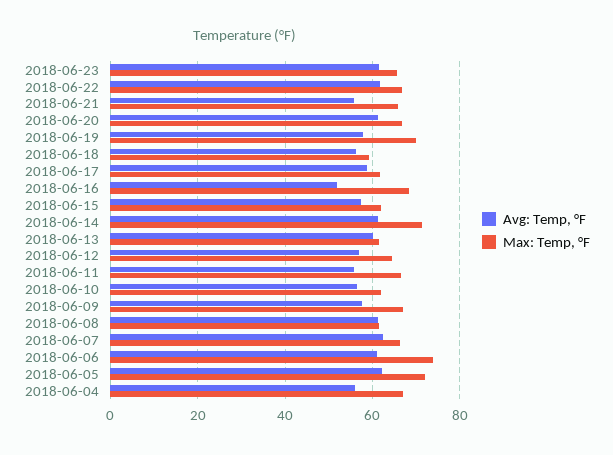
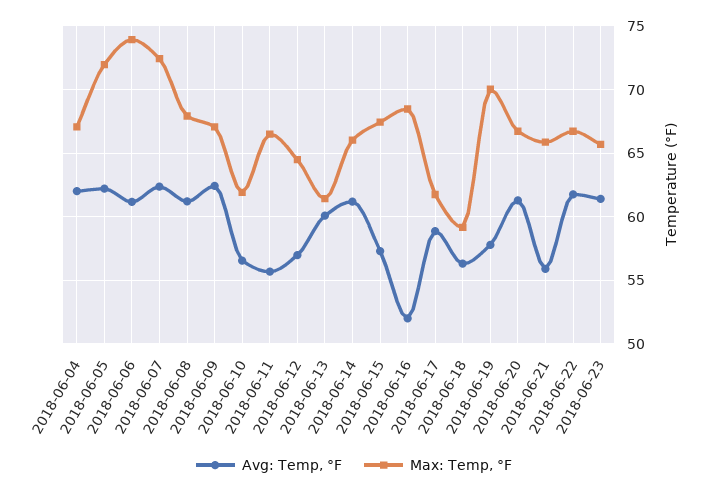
  {
    "Avg: Temp, °F": {
      "2018-06-23": 61.5,
      "2018-06-22": 62,
      "2018-06-21": 56,
      "2018-06-20": 61.5,
      "2018-06-19": 58,
      "2018-06-18": 56.5,
      "2018-06-17": 59,
      "2018-06-16": 52,
      "2018-06-15": 57.5,
      "2018-06-14": 61,
      "2018-06-13": 60,
      "2018-06-12": 57,
      "2018-06-11": 55.5,
      "2018-06-10": 56.5,
-     "2018-06-09": 58,
+     "2018-06-09": 62.5,
      "2018-06-08": 61,
      "2018-06-07": 62.5,
      "2018-06-06": 61,
      "2018-06-05": 62,
-     "2018-06-04": 56
+     "2018-06-04": 62
    },
    "Max: Temp, °F": {
      "2018-06-23": 65.5,
      "2018-06-22": 66.5,
      "2018-06-21": 66,
      "2018-06-20": 66.5,
      "2018-06-19": 70,
      "2018-06-18": 59,
      "2018-06-17": 61.5,
      "2018-06-16": 68.5,
-     "2018-06-15": 62,
+     "2018-06-15": 67.5,
-     "2018-06-14": 72,
+     "2018-06-14": 66,
      "2018-06-13": 61.5,
      "2018-06-12": 64.5,
      "2018-06-11": 66.5,
      "2018-06-10": 62,
      "2018-06-09": 67,
-     "2018-06-08": 62,
+     "2018-06-08": 68,
-     "2018-06-07": 66,
+     "2018-06-07": 72.5,
      "2018-06-06": 74,
      "2018-06-05": 72,
      "2018-06-04": 67
    }
  }

